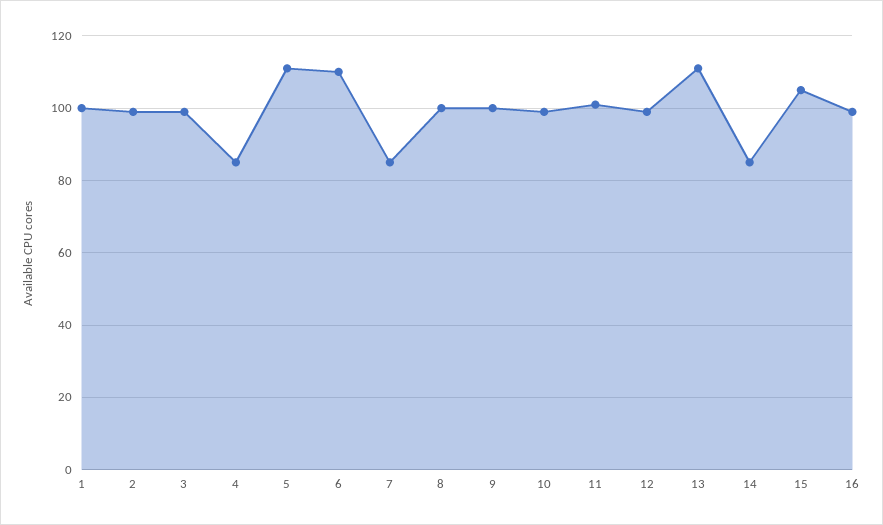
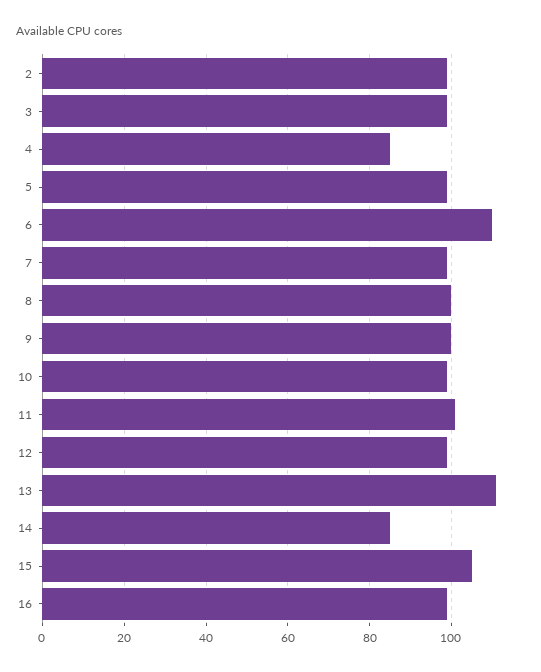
  {
-   "1": 100,
    "2": 100,
    "3": 100,
    "4": 85,
-   "5": 110,
+   "5": 100,
    "6": 110,
-   "7": 85,
+   "7": 100,
    "8": 100,
    "9": 100,
    "10": 100,
    "11": 100,
    "12": 100,
    "13": 110,
    "14": 85,
    "15": 105,
    "16": 100
  }

